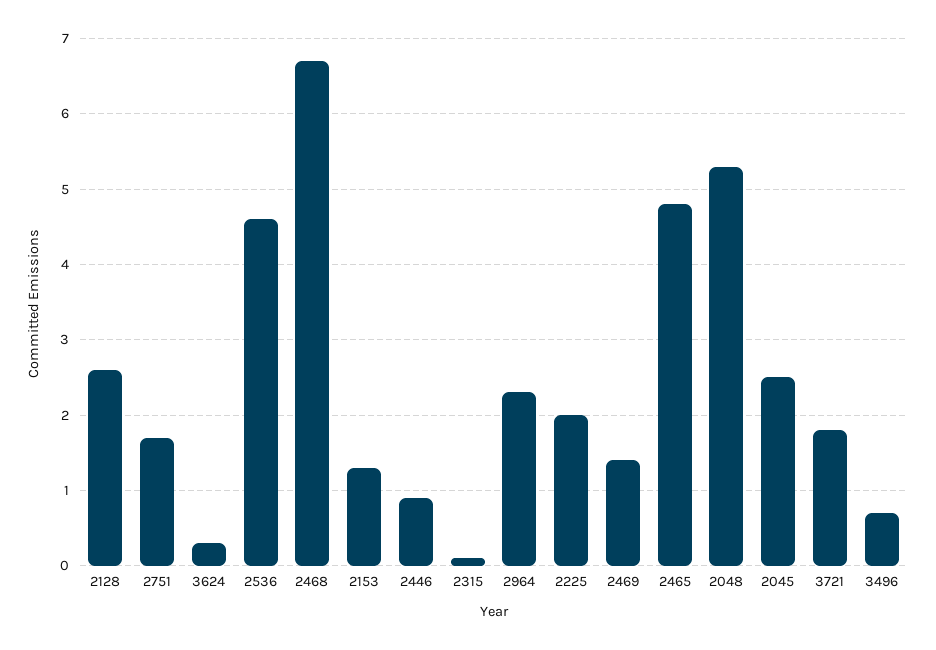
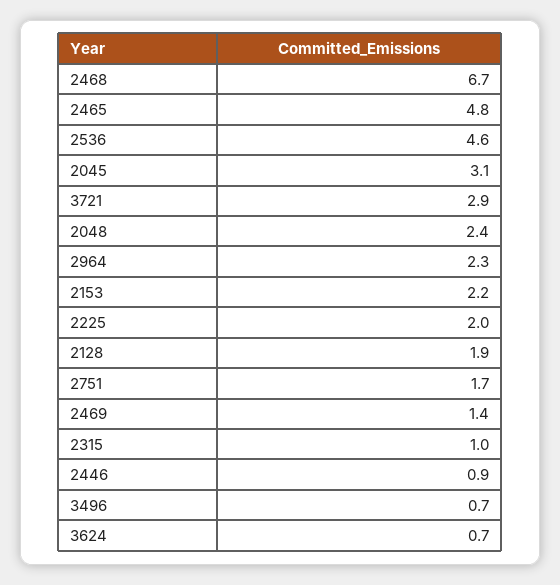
  {
-   "2128": 2.6,
+   "2128": 1.9,
    "2751": 1.7,
-   "3624": 0.3,
+   "3624": 0.7,
    "2536": 4.6,
    "2468": 6.7,
-   "2153": 1.3,
+   "2153": 2.2,
    "2446": 0.9,
-   "2315": 0.1,
+   "2315": 1,
    "2964": 2.3,
    "2225": 2,
    "2469": 1.4,
    "2465": 4.8,
-   "2048": 5.3,
+   "2048": 2.4,
-   "2045": 2.5,
+   "2045": 3.1,
-   "3721": 1.8,
+   "3721": 2.9,
    "3496": 0.7
  }

